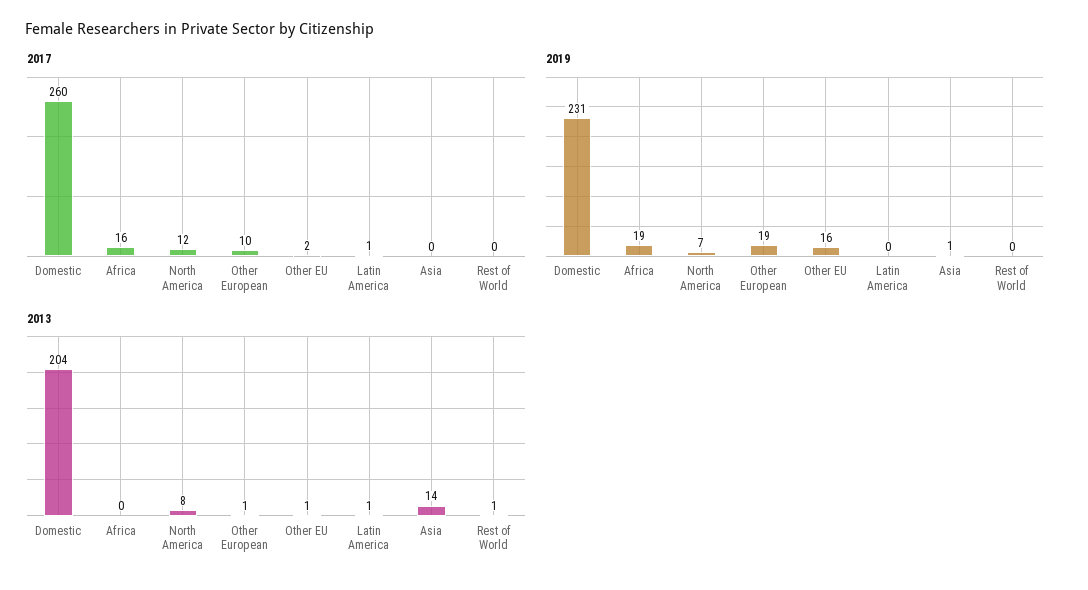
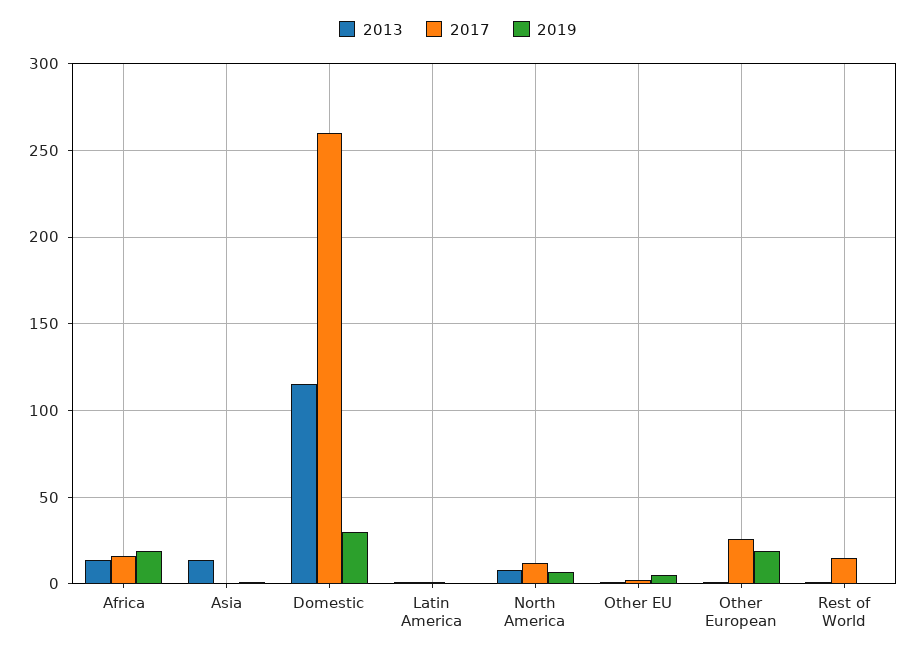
  {
    "2017": {
      "Domestic": 260,
      "Africa": 16,
      "North America": 12,
-     "Other European": 10,
+     "Other European": 25,
      "Other EU": 2,
      "Latin America": 1,
      "Asia": 0,
-     "Rest of World": 0
+     "Rest of World": 15
    },
    "2019": {
-     "Domestic": 231,
+     "Domestic": 30,
      "Africa": 19,
      "North America": 7,
      "Other European": 19,
-     "Other EU": 16,
+     "Other EU": 5,
      "Latin America": 0,
      "Asia": 1,
      "Rest of World": 0
    },
    "2013": {
-     "Domestic": 204,
+     "Domestic": 115,
-     "Africa": 0,
+     "Africa": 15,
      "North America": 8,
      "Other European": 1,
      "Other EU": 1,
      "Latin America": 1,
      "Asia": 14,
      "Rest of World": 1
    }
  }

